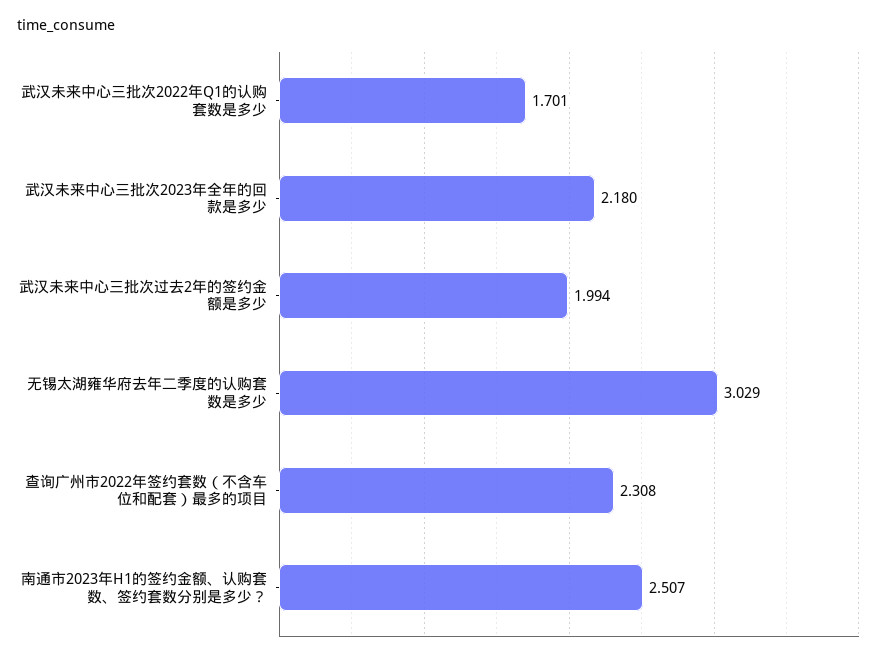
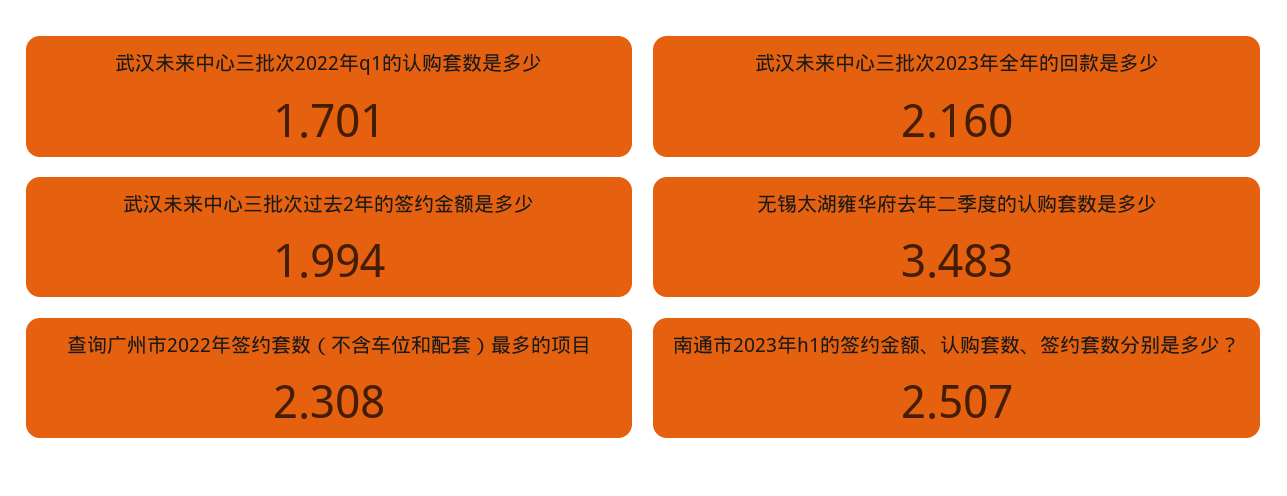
  {
    "武汉未来中心三批次2022年Q1的认购套数是多少": 1.701,
-   "武汉未来中心三批次2023年全年的回款是多少": 2.18,
+   "武汉未来中心三批次2023年全年的回款是多少": 2.16,
    "武汉未来中心三批次过去2年的签约金额是多少": 1.994,
-   "无锡太湖雍华府去年二季度的认购套数是多少": 3.029,
+   "无锡太湖雍华府去年二季度的认购套数是多少": 3.483,
    "查询广州市2022年签约套数（不含车位和配套）最多的项目": 2.308,
    "南通市2023年H1的签约金额、认购套数、签约套数分别是多少？": 2.507
  }

